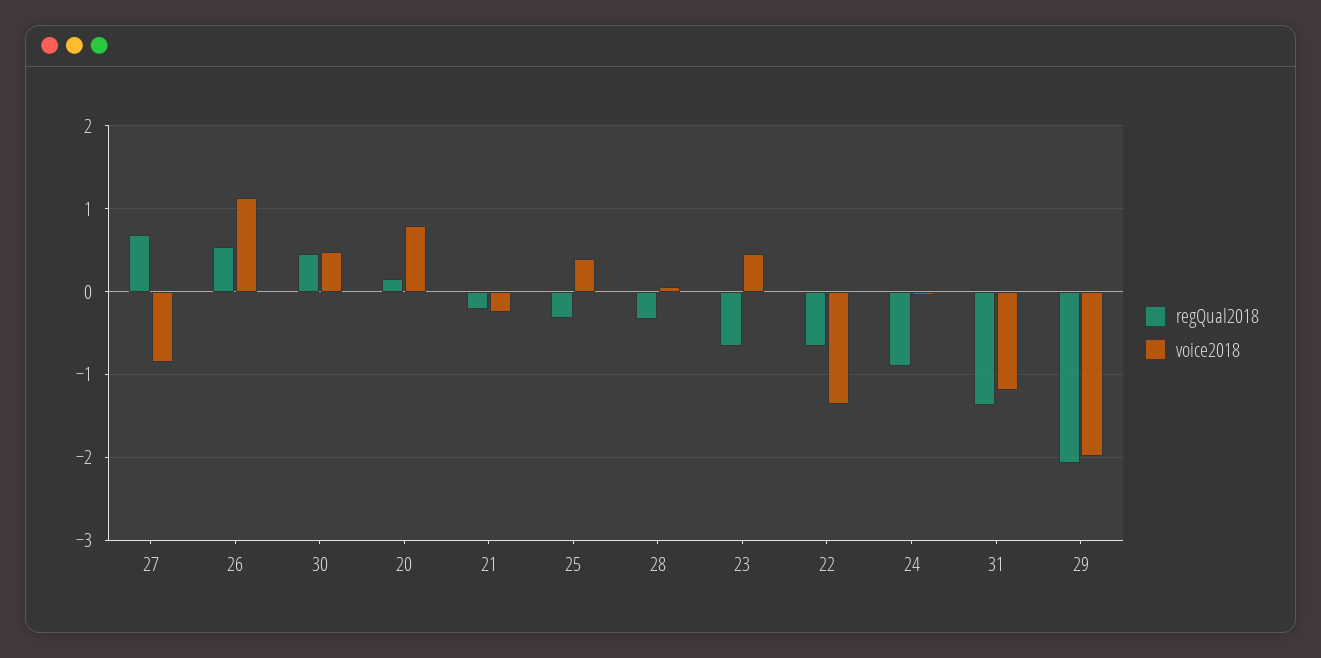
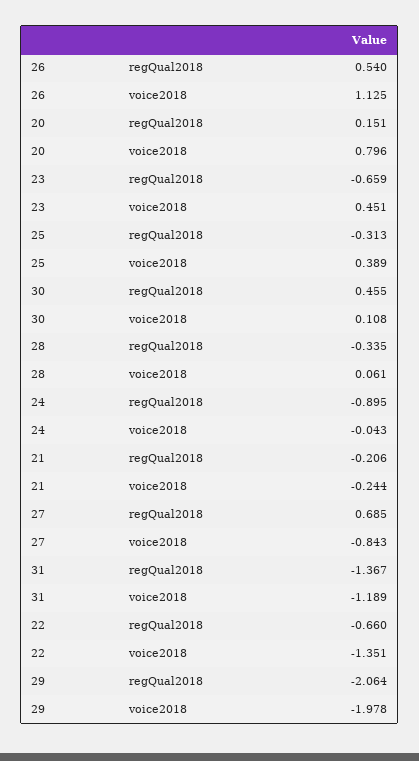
  {
    "regQual2018": {
      "27": 0.685,
      "26": 0.54,
      "30": 0.455,
      "20": 0.151,
      "21": -0.206,
      "25": -0.313,
      "28": -0.335,
      "23": -0.659,
      "22": -0.66,
      "24": -0.895,
      "31": -1.367,
      "29": -2.064
    },
    "voice2018": {
      "27": -0.843,
      "26": 1.125,
-     "30": 0.5,
+     "30": 0.108,
      "20": 0.796,
      "21": -0.244,
      "25": 0.389,
      "28": 0.061,
      "23": 0.451,
      "22": -1.351,
      "24": -0.043,
      "31": -1.189,
      "29": -1.978
    }
  }

